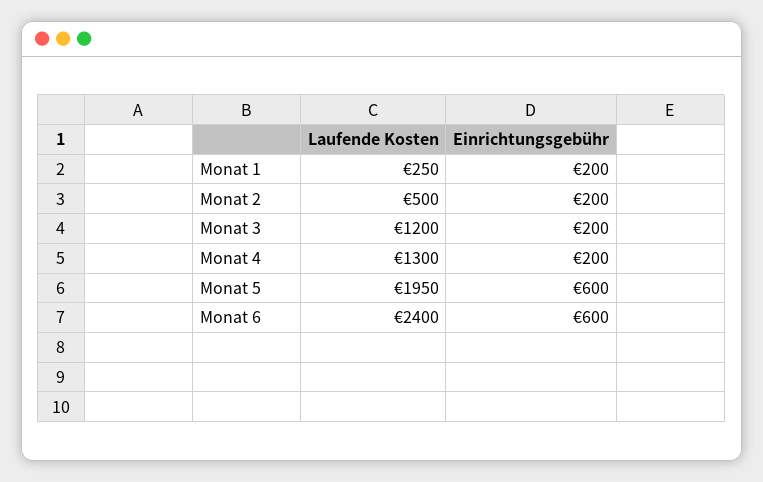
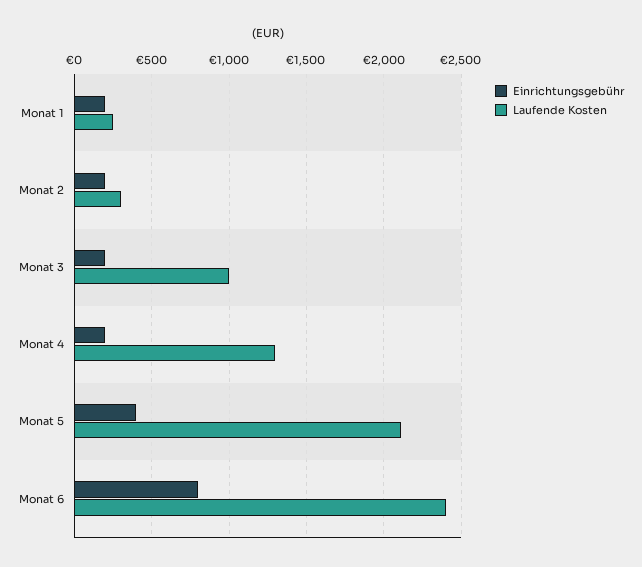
  {
    "Laufende Kosten": {
      "Monat 1": 250,
-     "Monat 2": 500,
+     "Monat 2": 300,
-     "Monat 3": 1200,
+     "Monat 3": 1000,
      "Monat 4": 1300,
-     "Monat 5": 1950,
+     "Monat 5": 2100,
      "Monat 6": 2400
    },
    "Einrichtungsgebühr": {
      "Monat 1": 200,
      "Monat 2": 200,
      "Monat 3": 200,
      "Monat 4": 200,
-     "Monat 5": 600,
+     "Monat 5": 400,
-     "Monat 6": 600
+     "Monat 6": 800
    }
  }

